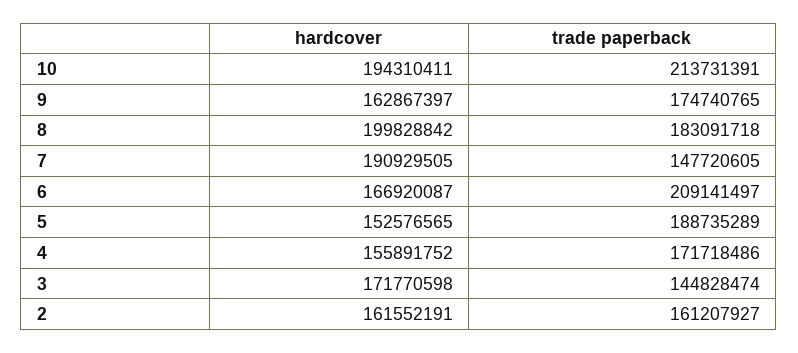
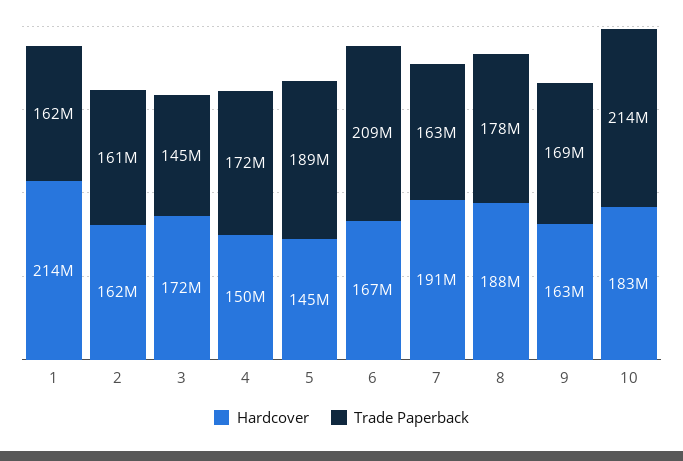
  {
    "hardcover": {
-     "10": 194310411,
+     "10": 183000000,
      "9": 162867397,
-     "8": 199828842,
+     "8": 188000000,
      "7": 190929505,
      "6": 166920087,
-     "5": 152576565,
+     "5": 145000000,
-     "4": 155891752,
+     "4": 150000000,
      "3": 171770598,
-     "2": 161552191
+     "2": 161552191,
+     "1": 214000000
    },
    "trade paperback": {
      "10": 213731391,
-     "9": 174740765,
+     "9": 169000000,
-     "8": 183091718,
+     "8": 178000000,
-     "7": 147720605,
+     "7": 163000000,
      "6": 209141497,
      "5": 188735289,
      "4": 171718486,
      "3": 144828474,
-     "2": 161207927
+     "2": 161207927,
+     "1": 162000000
    }
  }

